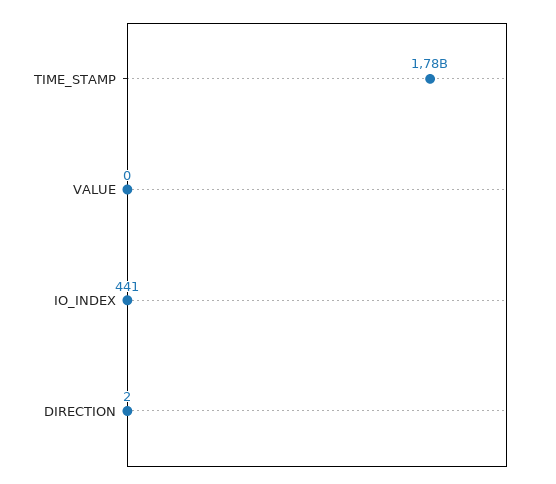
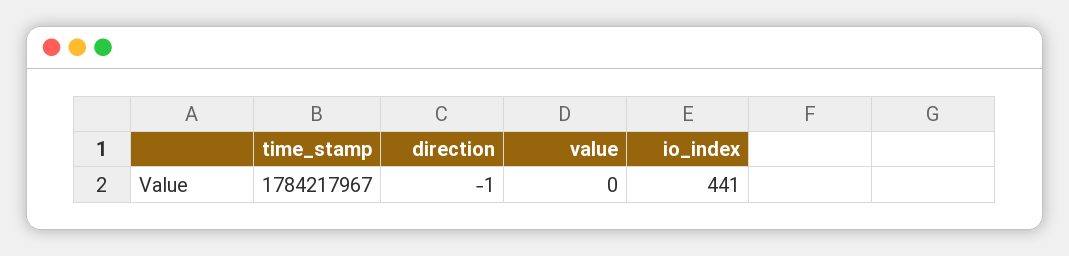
  {
    "TIME_STAMP": 1784217967,
    "VALUE": 0,
    "IO_INDEX": 441,
-   "DIRECTION": 2
+   "DIRECTION": -1
  }

